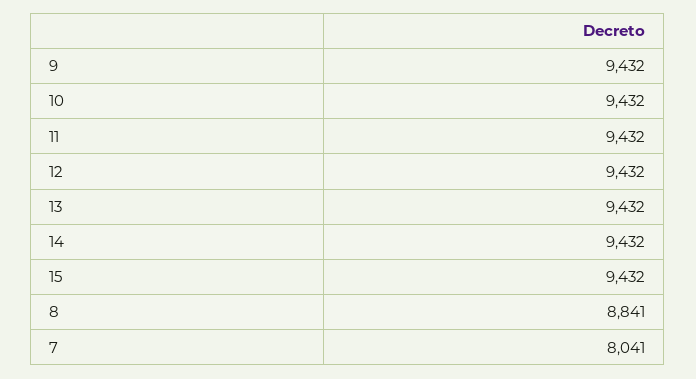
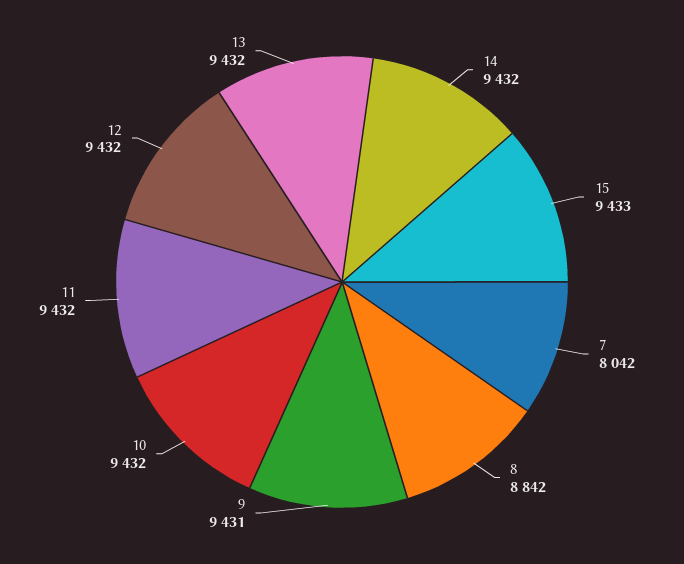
  {
-   "9": 9432,
+   "9": 9431,
    "10": 9432,
    "11": 9432,
    "12": 9432,
    "13": 9432,
    "14": 9432,
-   "15": 9432,
+   "15": 9433,
-   "8": 8841,
+   "8": 8842,
-   "7": 8041
+   "7": 8042
  }

